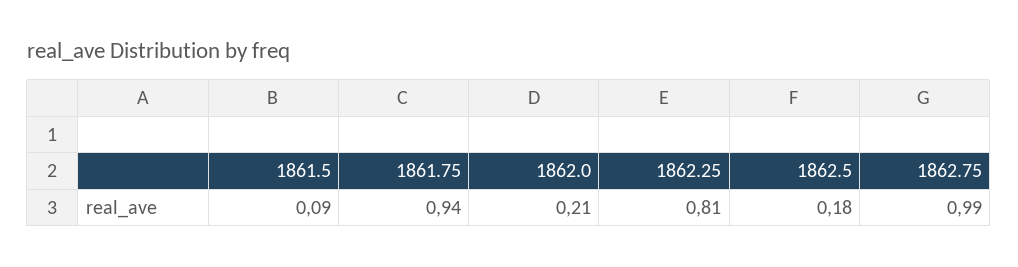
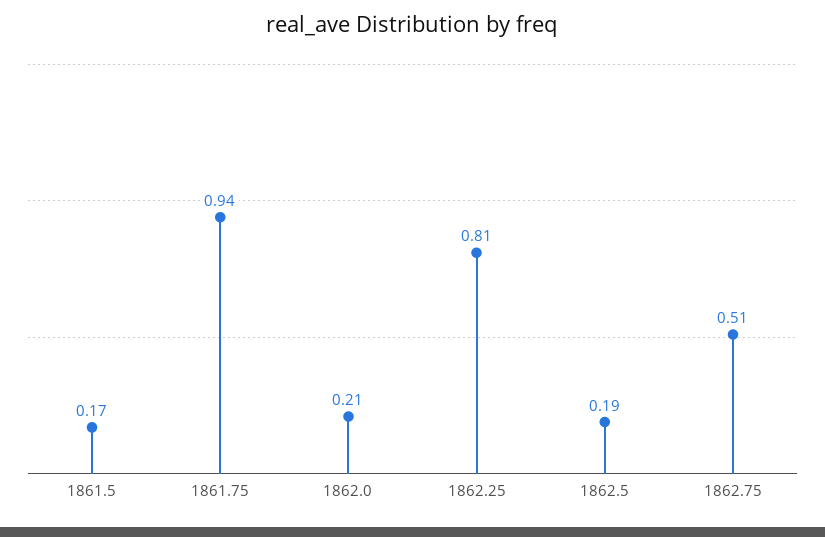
  {
-   "1861.5": 0.09,
+   "1861.5": 0.17,
    "1861.75": 0.94,
    "1862.0": 0.21,
    "1862.25": 0.81,
-   "1862.5": 0.18,
+   "1862.5": 0.19,
-   "1862.75": 0.99
+   "1862.75": 0.51
  }

